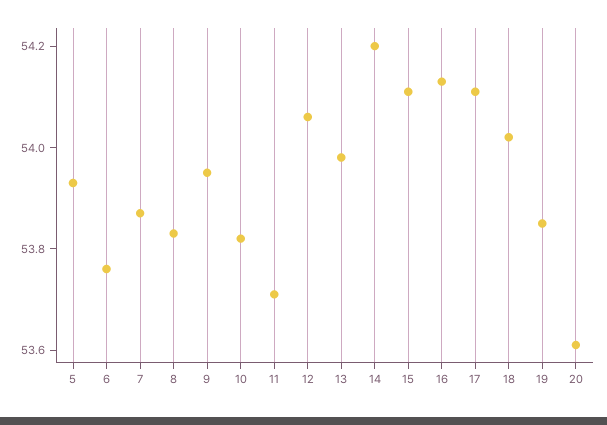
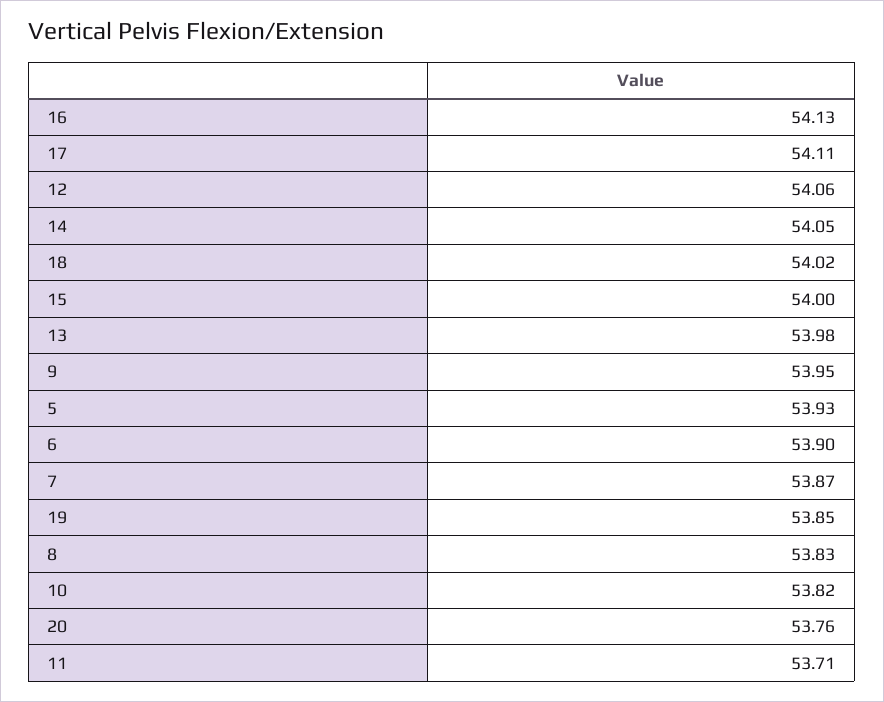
  {
    "5": 53.93,
-   "6": 53.75,
+   "6": 53.9,
    "7": 53.87,
    "8": 53.83,
    "9": 53.95,
    "10": 53.82,
    "11": 53.71,
    "12": 54.06,
    "13": 53.98,
-   "14": 54.2,
+   "14": 54.05,
-   "15": 54.1,
+   "15": 54,
    "16": 54.13,
    "17": 54.11,
    "18": 54.02,
    "19": 53.85,
-   "20": 53.6
+   "20": 53.76
  }

